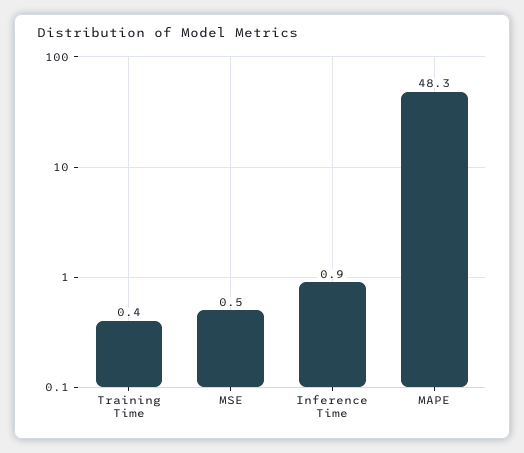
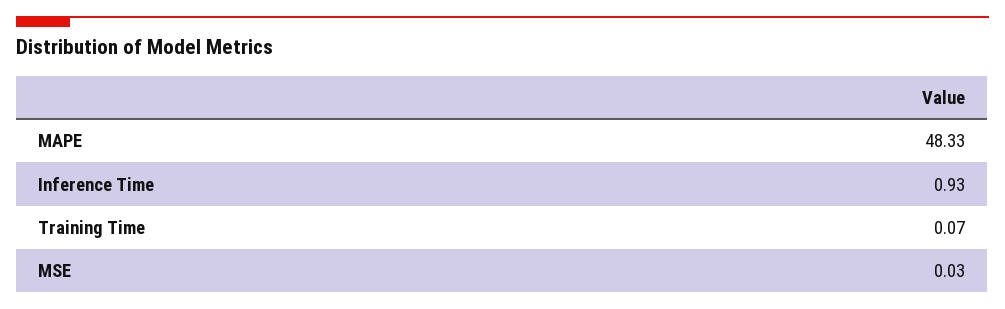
  {
-   "Training Time": 0.4,
+   "Training Time": 0.07,
-   "MSE": 0.5,
+   "MSE": 0.03,
    "Inference Time": 0.93,
    "MAPE": 48.33
  }

